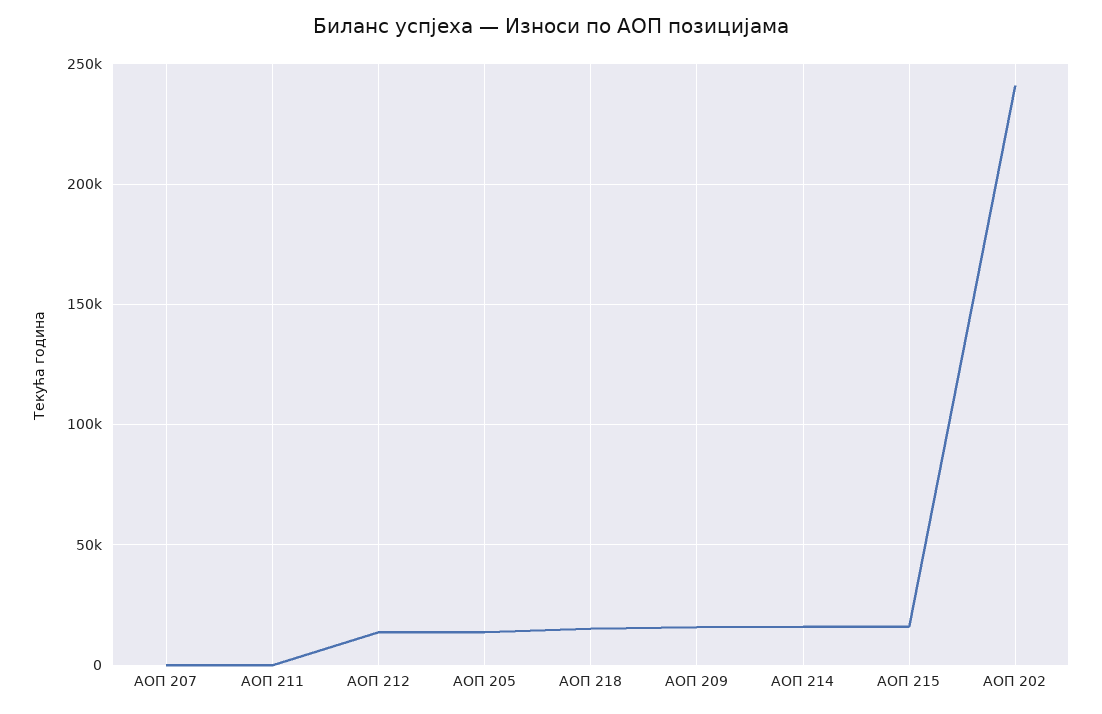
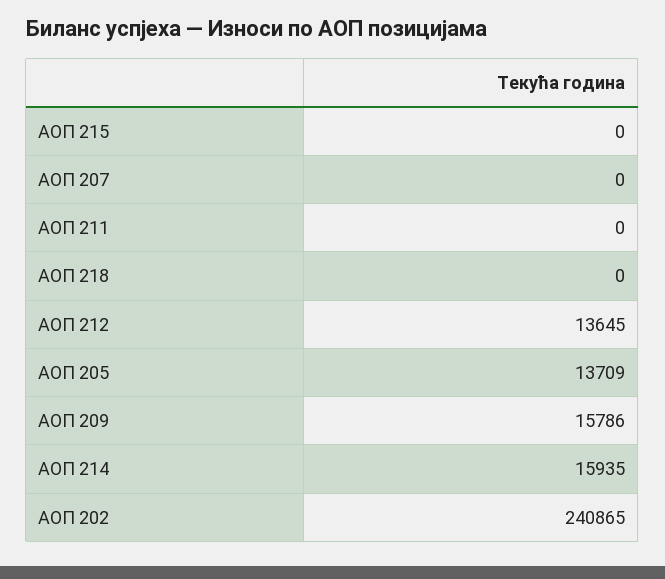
  {
    "АОП 207": 0,
    "АОП 211": 0,
    "АОП 212": 13645,
    "АОП 205": 13709,
-   "АОП 218": 15000,
+   "АОП 218": 0,
    "АОП 209": 15786,
    "АОП 214": 15935,
-   "АОП 215": 15000,
+   "АОП 215": 0,
    "АОП 202": 240865
  }

